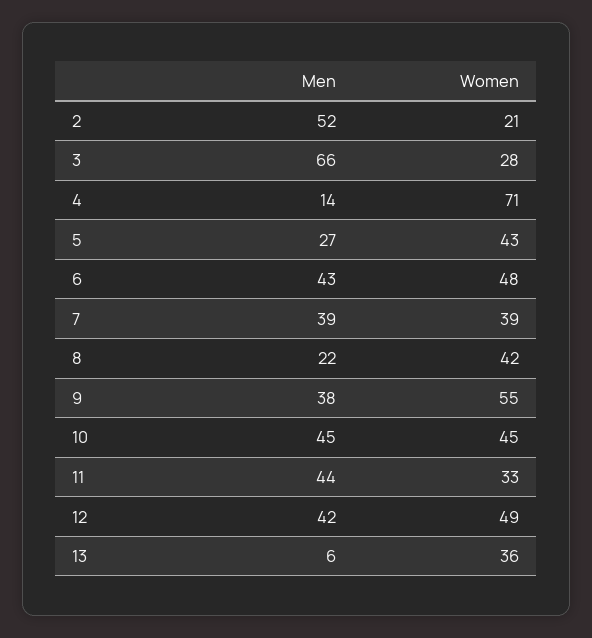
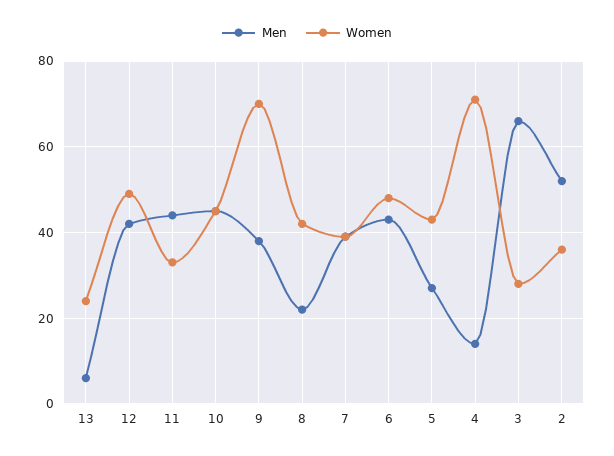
  {
    "Men": {
      "2": 52,
      "3": 66,
      "4": 14,
      "5": 27,
      "6": 43,
      "7": 39,
      "8": 22,
      "9": 38,
      "10": 45,
      "11": 44,
      "12": 42,
      "13": 6
    },
    "Women": {
-     "2": 21,
+     "2": 35,
      "3": 28,
      "4": 71,
      "5": 43,
      "6": 48,
      "7": 39,
      "8": 42,
-     "9": 55,
+     "9": 70,
      "10": 45,
      "11": 33,
      "12": 49,
-     "13": 36
+     "13": 25
    }
  }

